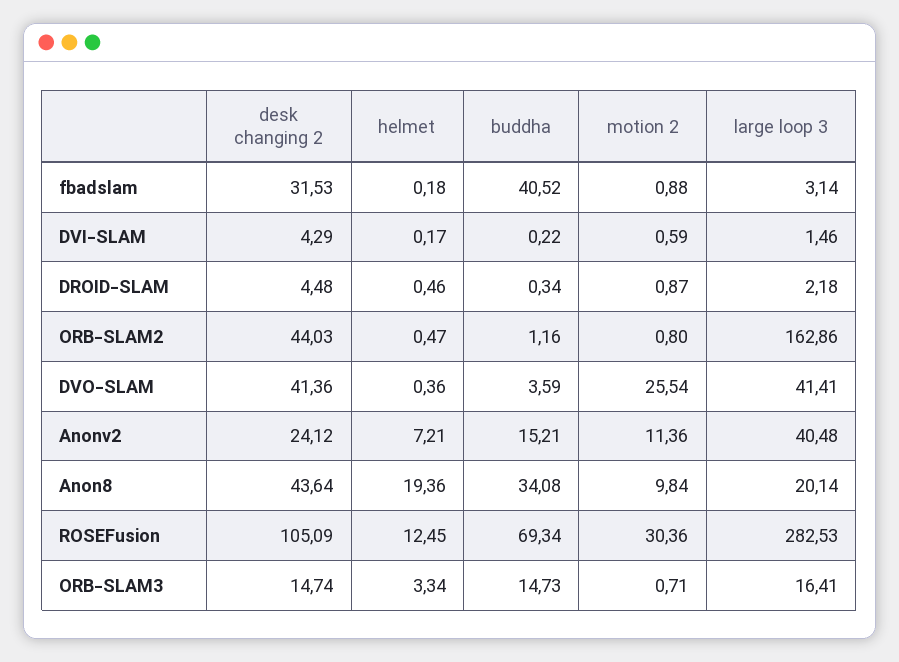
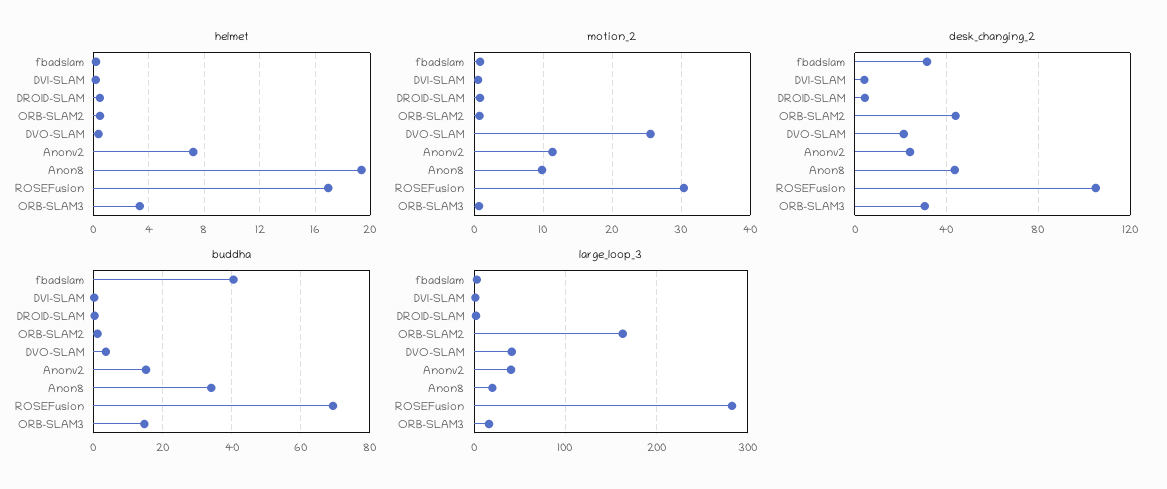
  {
    "desk changing 2": {
      "fbadslam": 31.53,
      "DVI-SLAM": 4.29,
      "DROID-SLAM": 4.48,
      "ORB-SLAM2": 44.03,
-     "DVO-SLAM": 41.36,
+     "DVO-SLAM": 20,
      "Anonv2": 24.12,
      "Anon8": 43.64,
      "ROSEFusion": 105.09,
-     "ORB-SLAM3": 14.74
+     "ORB-SLAM3": 30
    },
    "helmet": {
      "fbadslam": 0.18,
      "DVI-SLAM": 0.17,
      "DROID-SLAM": 0.46,
      "ORB-SLAM2": 0.47,
      "DVO-SLAM": 0.36,
      "Anonv2": 7.21,
      "Anon8": 19.36,
-     "ROSEFusion": 12.45,
+     "ROSEFusion": 17,
      "ORB-SLAM3": 3.34
    },
    "buddha": {
      "fbadslam": 40.52,
      "DVI-SLAM": 0.22,
      "DROID-SLAM": 0.34,
      "ORB-SLAM2": 1.16,
      "DVO-SLAM": 3.59,
      "Anonv2": 15.21,
      "Anon8": 34.08,
      "ROSEFusion": 69.34,
      "ORB-SLAM3": 14.73
    },
    "motion 2": {
      "fbadslam": 0.88,
      "DVI-SLAM": 0.59,
      "DROID-SLAM": 0.87,
      "ORB-SLAM2": 0.8,
      "DVO-SLAM": 25.54,
      "Anonv2": 11.36,
      "Anon8": 9.84,
      "ROSEFusion": 30.36,
      "ORB-SLAM3": 0.71
    },
    "large loop 3": {
      "fbadslam": 3.14,
      "DVI-SLAM": 1.46,
      "DROID-SLAM": 2.18,
      "ORB-SLAM2": 162.86,
      "DVO-SLAM": 41.41,
      "Anonv2": 40.48,
      "Anon8": 20.14,
      "ROSEFusion": 282.53,
      "ORB-SLAM3": 16.41
    }
  }

